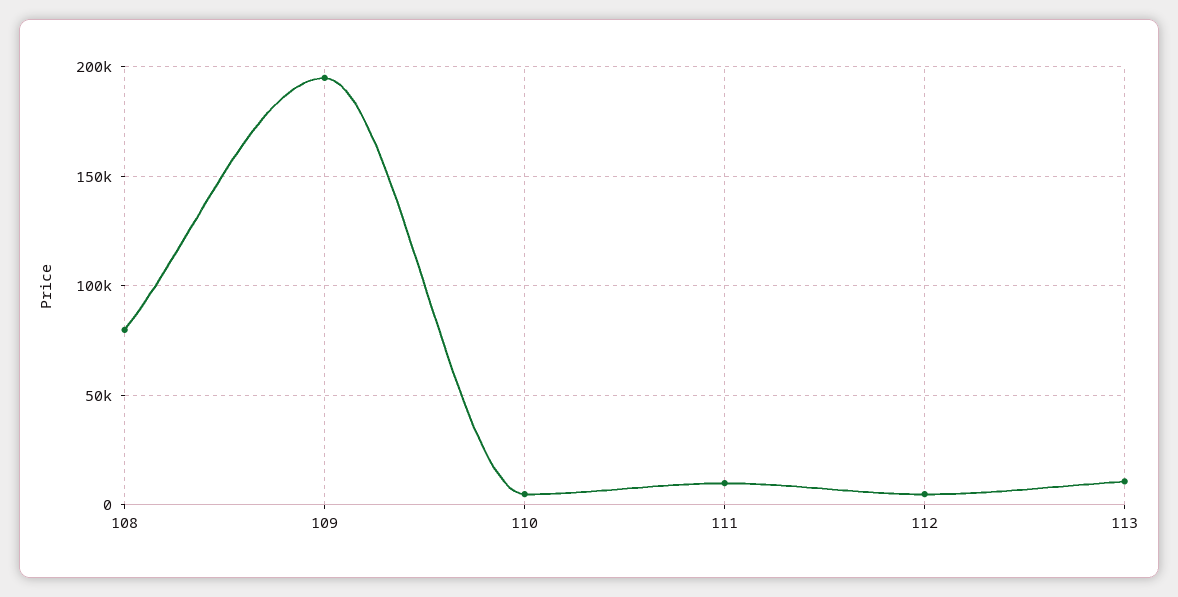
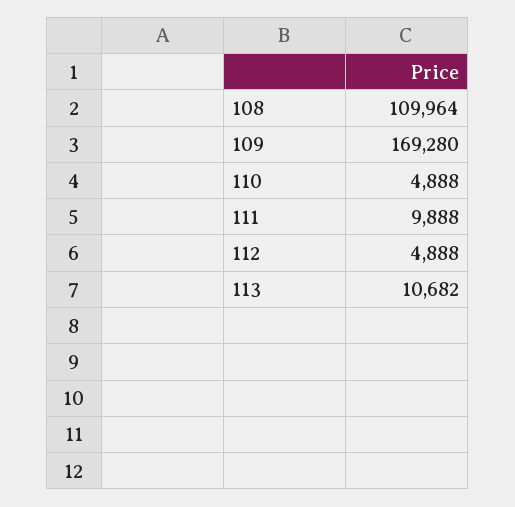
  {
-   "108": 80000,
+   "108": 109964,
-   "109": 195000,
+   "109": 169280,
    "110": 4888,
    "111": 9888,
    "112": 4888,
    "113": 10682
  }

